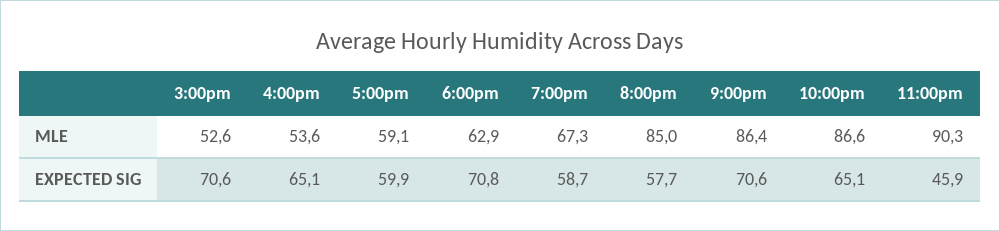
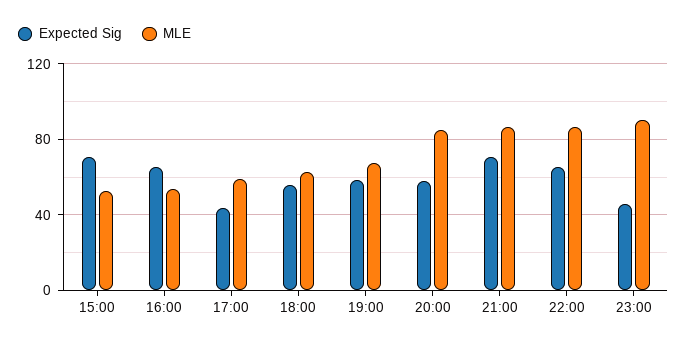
  {
    "MLE": {
      "3:00pm": 52.6,
      "4:00pm": 53.6,
      "5:00pm": 59.1,
      "6:00pm": 62.9,
      "7:00pm": 67.3,
      "8:00pm": 85,
      "9:00pm": 86.4,
      "10:00pm": 86.6,
      "11:00pm": 90.3
    },
    "EXPECTED SIG": {
      "3:00pm": 70.6,
      "4:00pm": 65.1,
-     "5:00pm": 59.9,
+     "5:00pm": 45,
-     "6:00pm": 70.8,
+     "6:00pm": 55,
      "7:00pm": 58.7,
      "8:00pm": 57.7,
      "9:00pm": 70.6,
      "10:00pm": 65.1,
      "11:00pm": 45.9
    }
  }

